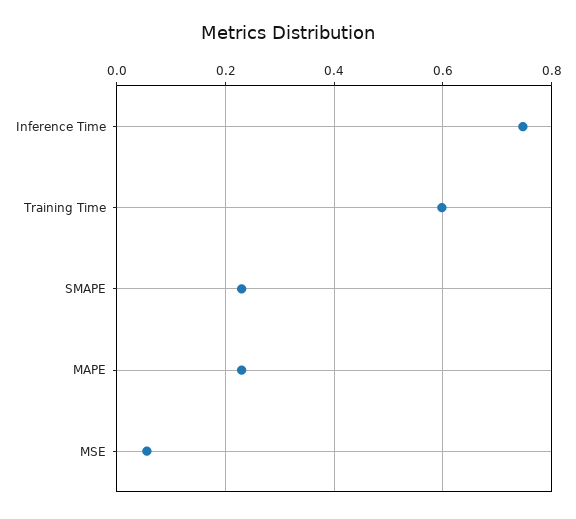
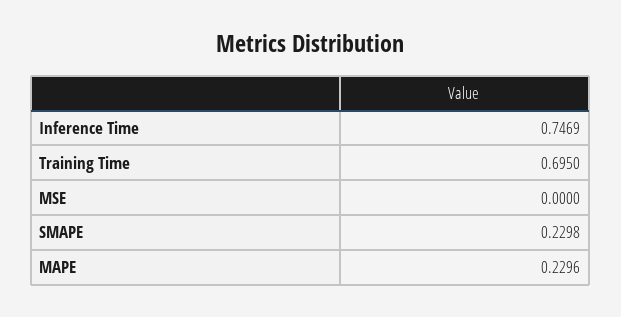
  {
    "Inference Time": 0.7469,
-   "Training Time": 0.6,
+   "Training Time": 0.695,
    "SMAPE": 0.2298,
    "MAPE": 0.2296,
-   "MSE": 0.06
+   "MSE": 0
  }

